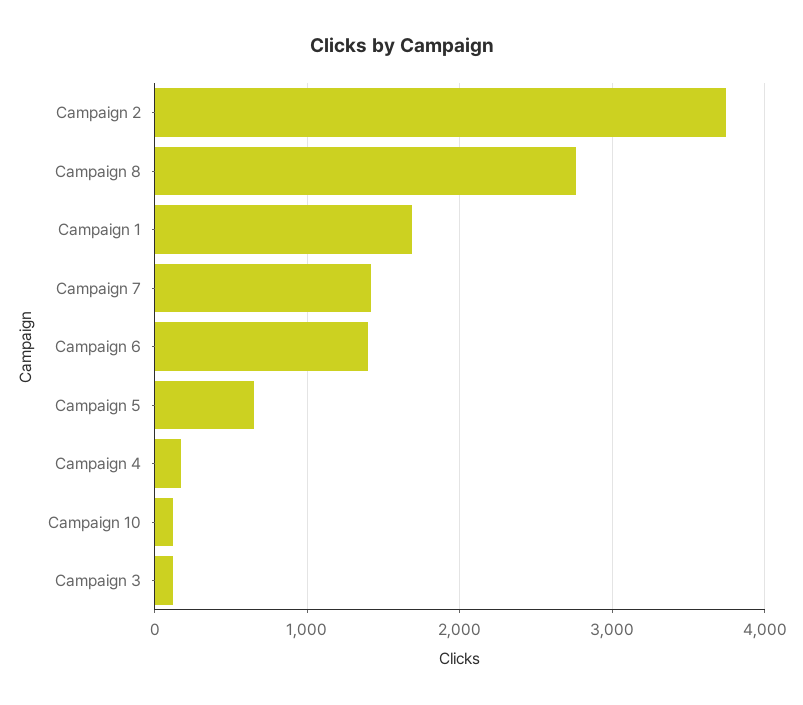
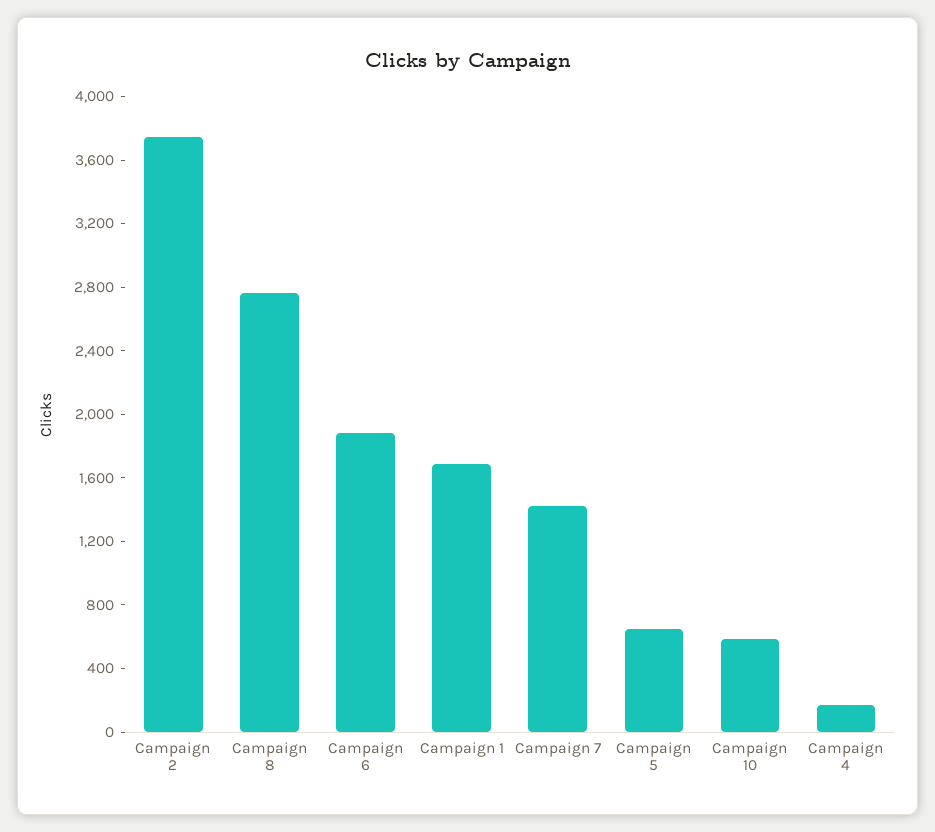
  {
    "Campaign 2": 3700,
    "Campaign 8": 2800,
    "Campaign 1": 1700,
    "Campaign 7": 1400,
-   "Campaign 6": 1400,
+   "Campaign 6": 1900,
    "Campaign 5": 600,
    "Campaign 4": 200,
-   "Campaign 10": 100,
+   "Campaign 10": 600
-   "Campaign 3": 100
  }

